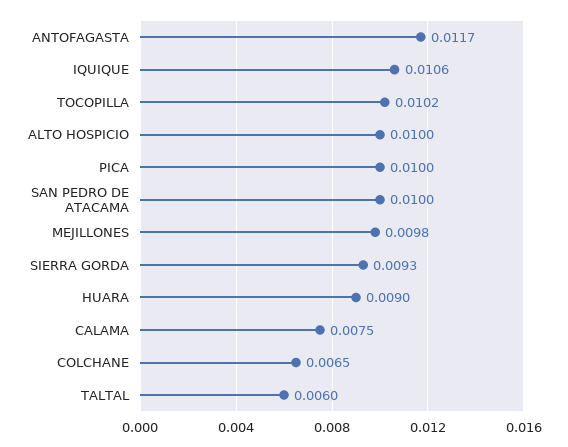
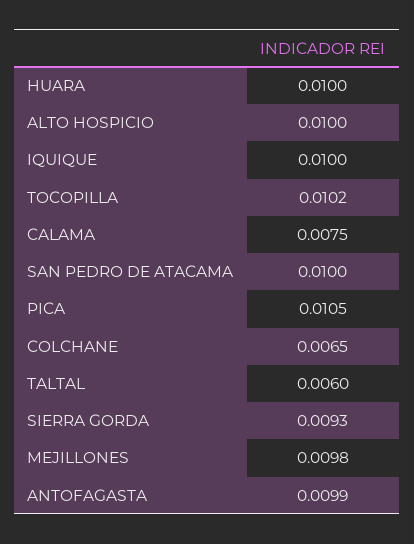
  {
-   "ANTOFAGASTA": 0.0117,
+   "ANTOFAGASTA": 0.0099,
-   "IQUIQUE": 0.0106,
+   "IQUIQUE": 0.01,
    "TOCOPILLA": 0.0102,
    "ALTO HOSPICIO": 0.01,
-   "PICA": 0.01,
+   "PICA": 0.0105,
    "SAN PEDRO DE ATACAMA": 0.01,
    "MEJILLONES": 0.0098,
    "SIERRA GORDA": 0.0093,
-   "HUARA": 0.009,
+   "HUARA": 0.01,
    "CALAMA": 0.0075,
    "COLCHANE": 0.0065,
    "TALTAL": 0.006
  }

